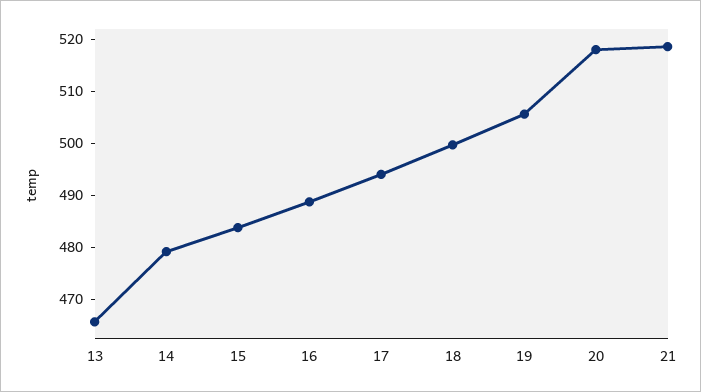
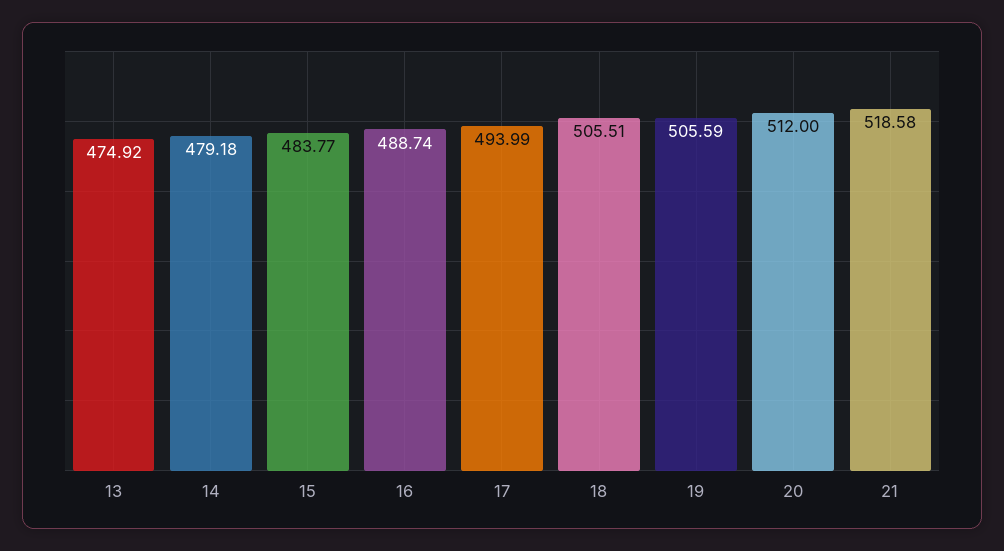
  {
-   "13": 466,
+   "13": 474.92,
    "14": 479.18,
    "15": 483.77,
    "16": 488.74,
    "17": 493.99,
-   "18": 500,
+   "18": 505.51,
    "19": 505.59,
-   "20": 518,
+   "20": 512,
    "21": 518.58
  }

